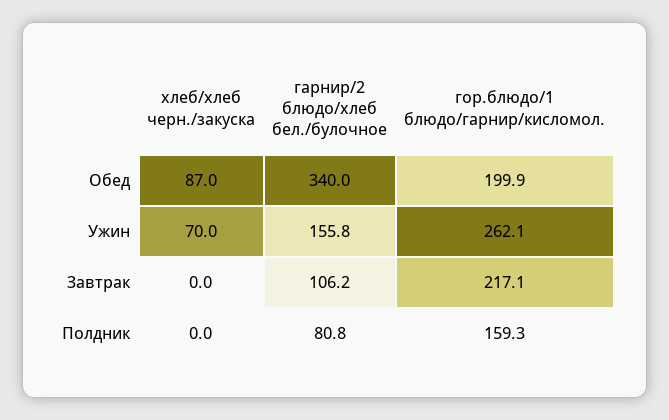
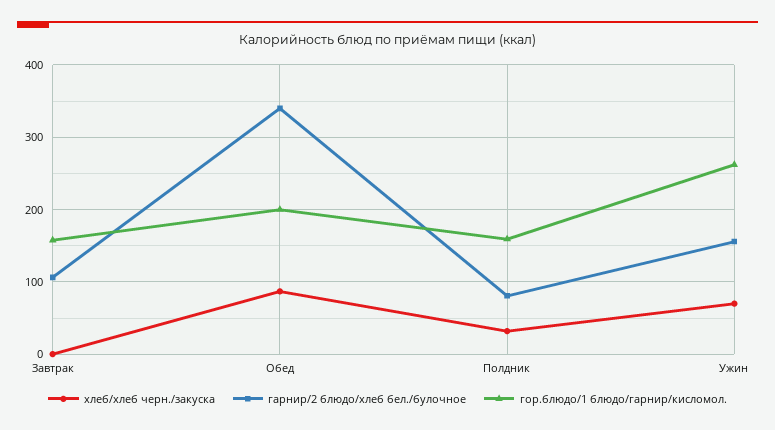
  {
    "хлеб/хлеб черн./закуска": {
      "Обед": 87,
      "Ужин": 70,
      "Завтрак": 0,
-     "Полдник": 0
+     "Полдник": 30
    },
    "гарнир/2 блюдо/хлеб бел./булочное": {
      "Обед": 340,
      "Ужин": 155.8,
      "Завтрак": 106.2,
      "Полдник": 80.8
    },
    "гор.блюдо/1 блюдо/гарнир/кисломол.": {
      "Обед": 199.9,
      "Ужин": 262.1,
-     "Завтрак": 217.1,
+     "Завтрак": 160,
      "Полдник": 159.3
    }
  }

